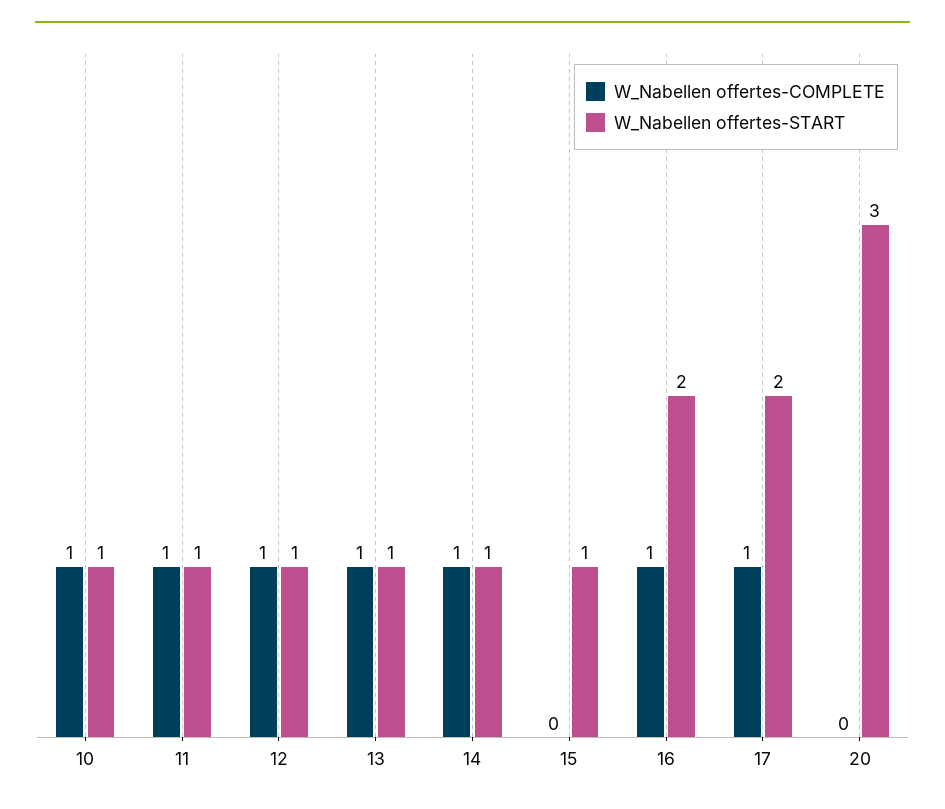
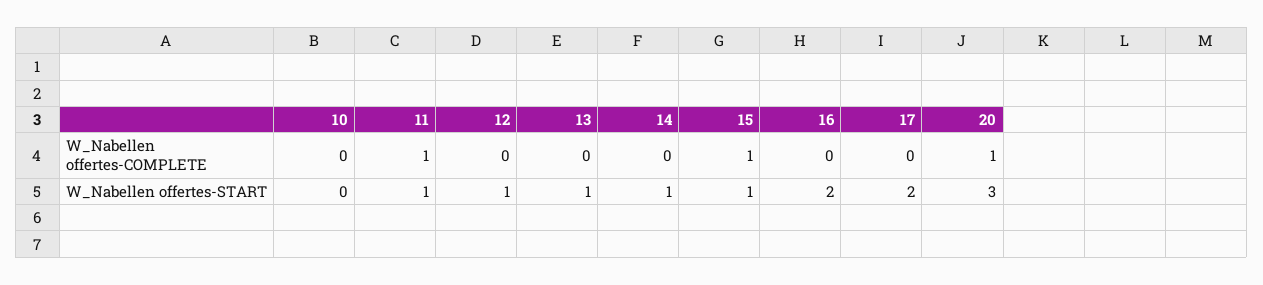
  {
    "W_Nabellen offertes-COMPLETE": {
-     "10": 1,
+     "10": 0,
      "11": 1,
-     "12": 1,
+     "12": 0,
-     "13": 1,
+     "13": 0,
-     "14": 1,
+     "14": 0,
-     "15": 0,
+     "15": 1,
-     "16": 1,
+     "16": 0,
-     "17": 1,
+     "17": 0,
-     "20": 0
+     "20": 1
    },
    "W_Nabellen offertes-START": {
-     "10": 1,
+     "10": 0,
      "11": 1,
      "12": 1,
      "13": 1,
      "14": 1,
      "15": 1,
      "16": 2,
      "17": 2,
      "20": 3
    }
  }

